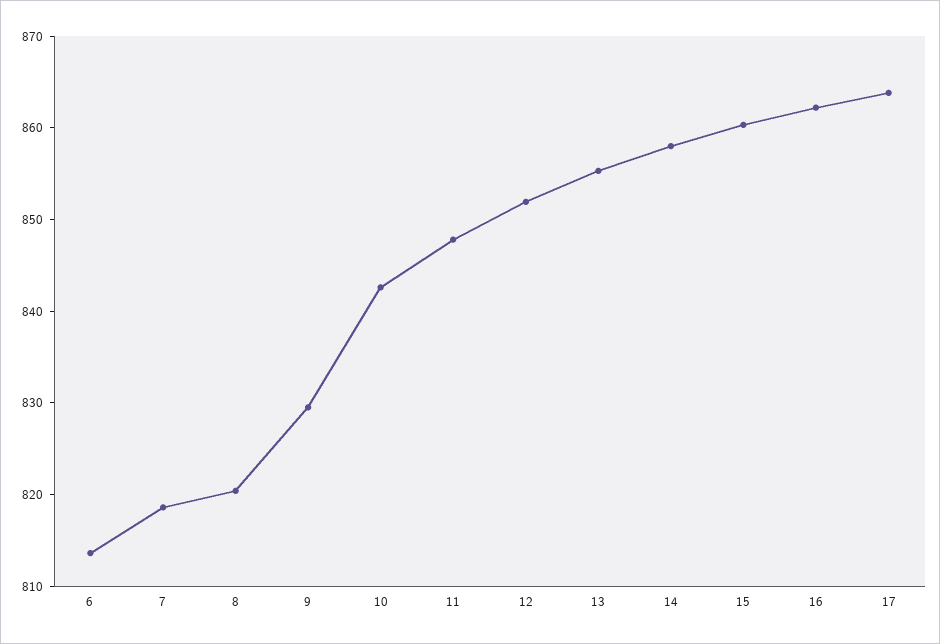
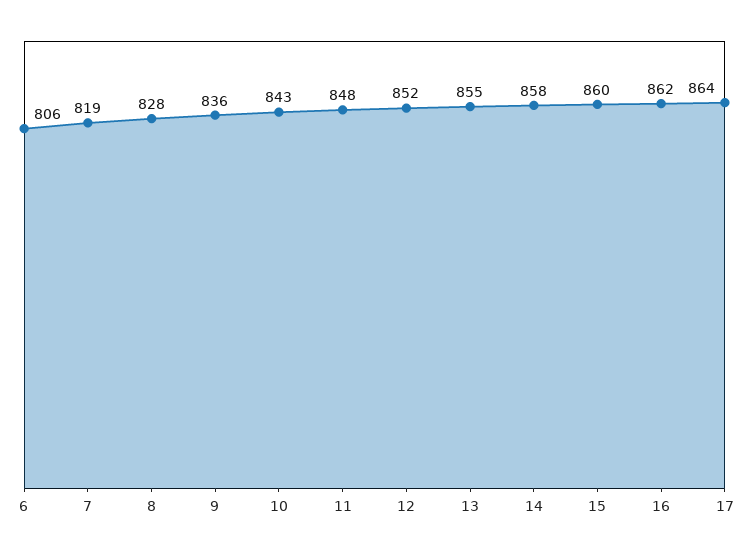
  {
-   "6": 814,
+   "6": 806,
    "7": 819,
-   "8": 820,
+   "8": 828,
-   "9": 830,
+   "9": 836,
    "10": 843,
    "11": 848,
    "12": 852,
    "13": 855,
    "14": 858,
    "15": 860,
    "16": 862,
    "17": 864
  }

